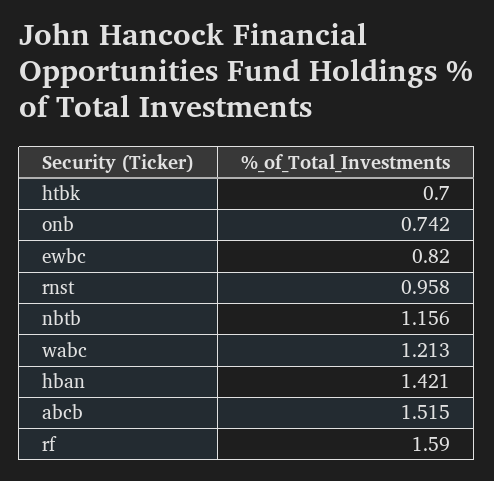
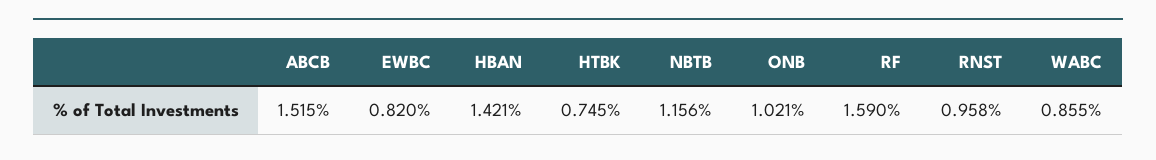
  {
-   "htbk": 0.7,
+   "htbk": 0.745,
-   "onb": 0.742,
+   "onb": 1.021,
    "ewbc": 0.82,
    "rnst": 0.958,
    "nbtb": 1.156,
-   "wabc": 1.213,
+   "wabc": 0.855,
    "hban": 1.421,
    "abcb": 1.515,
    "rf": 1.59
  }

